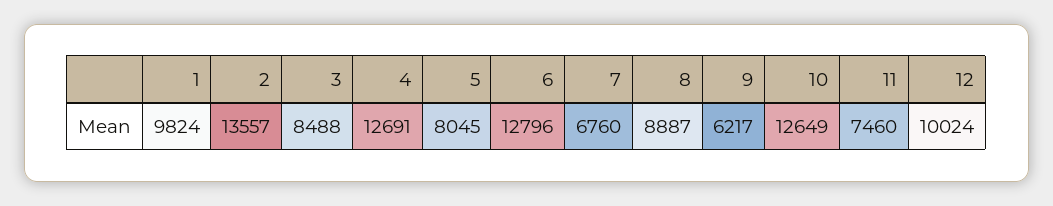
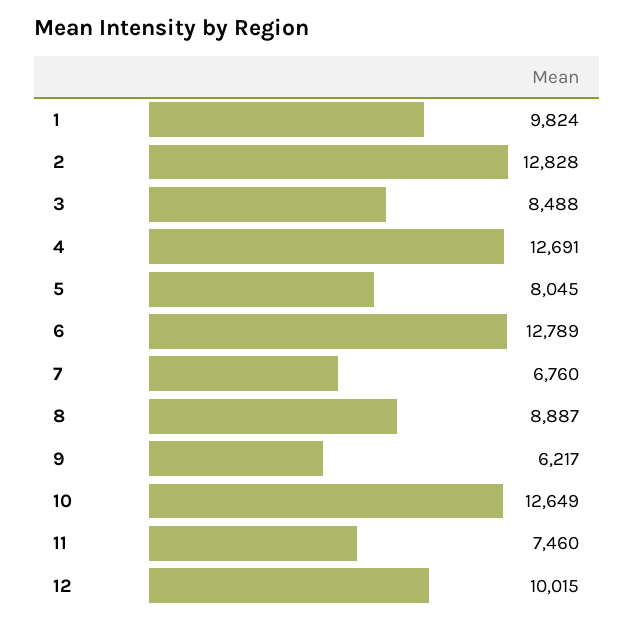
  {
    "1": 9824,
-   "2": 13557,
+   "2": 12828,
    "3": 8488,
    "4": 12691,
    "5": 8045,
-   "6": 12796,
+   "6": 12789,
    "7": 6760,
    "8": 8887,
    "9": 6217,
    "10": 12649,
    "11": 7460,
-   "12": 10024
+   "12": 10015
  }

